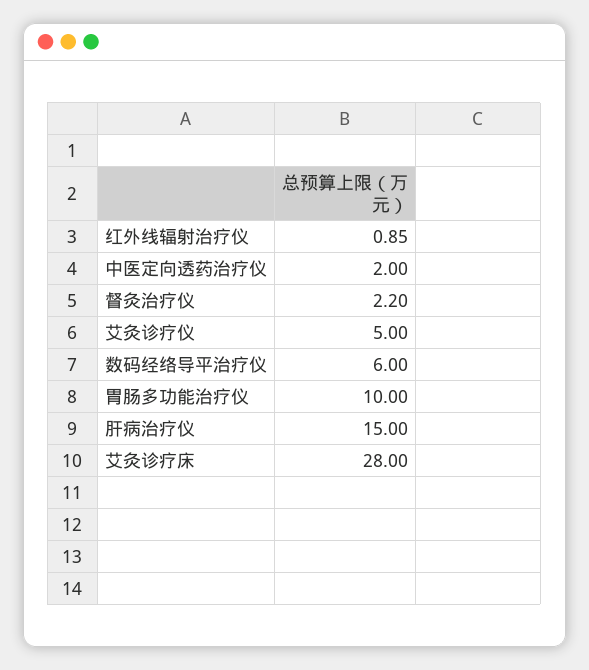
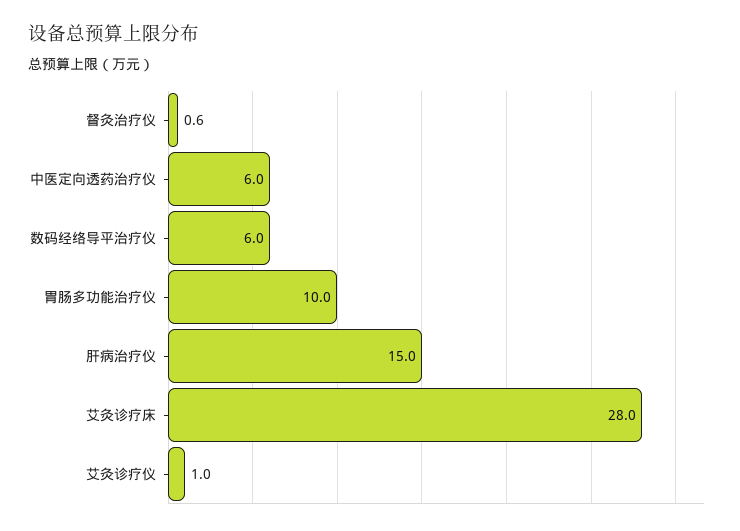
  {
-   "红外线辐射治疗仪": 0.85,
-   "中医定向透药治疗仪": 2,
+   "中医定向透药治疗仪": 6,
-   "督灸治疗仪": 2.2,
+   "督灸治疗仪": 0.6,
-   "艾灸诊疗仪": 5,
+   "艾灸诊疗仪": 1,
    "数码经络导平治疗仪": 6,
    "胃肠多功能治疗仪": 10,
    "肝病治疗仪": 15,
    "艾灸诊疗床": 28
  }

